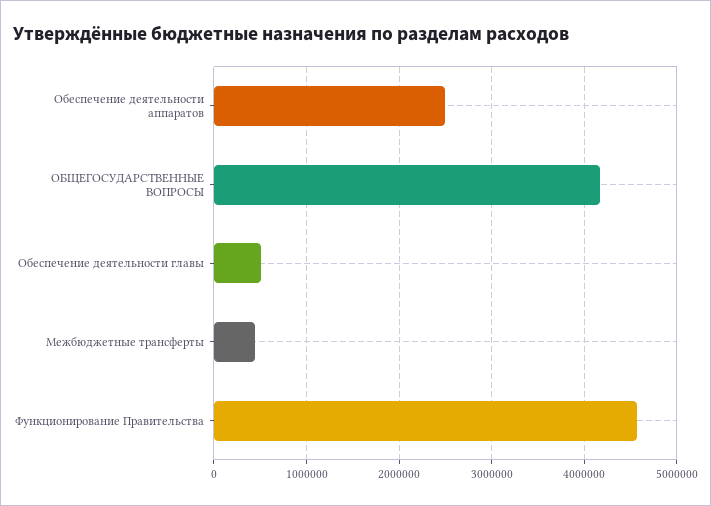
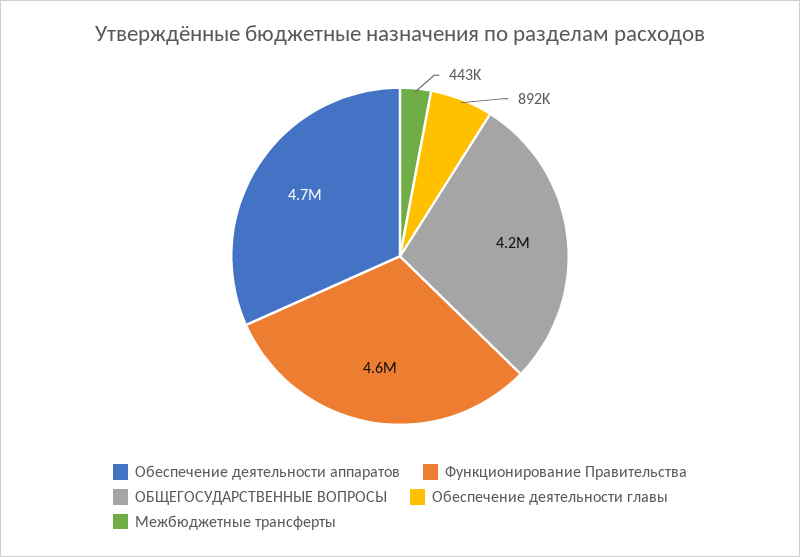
  {
-   "Обеспечение деятельности аппаратов": 2500000,
+   "Обеспечение деятельности аппаратов": 4700000,
    "ОБЩЕГОСУДАРСТВЕННЫЕ ВОПРОСЫ": 4200000,
-   "Обеспечение деятельности главы": 500000,
+   "Обеспечение деятельности главы": 892000,
    "Межбюджетные трансферты": 443000,
    "Функционирование Правительства": 4600000
  }

